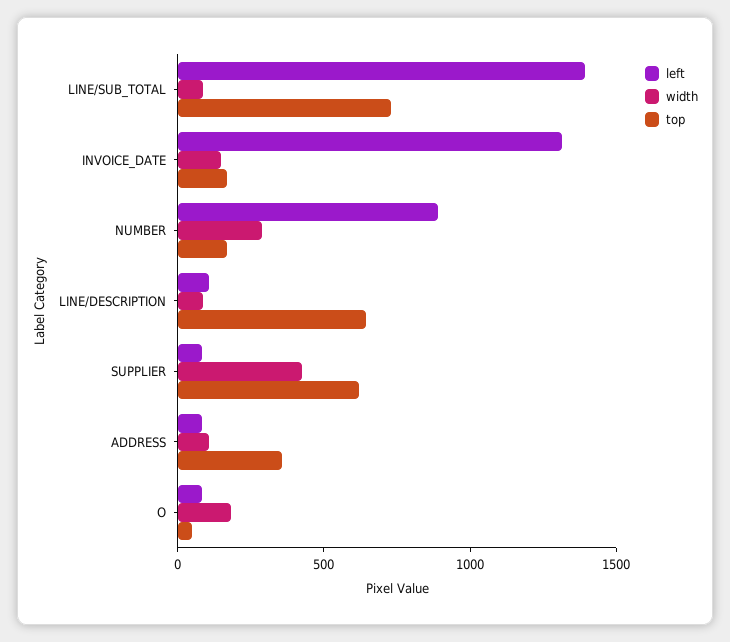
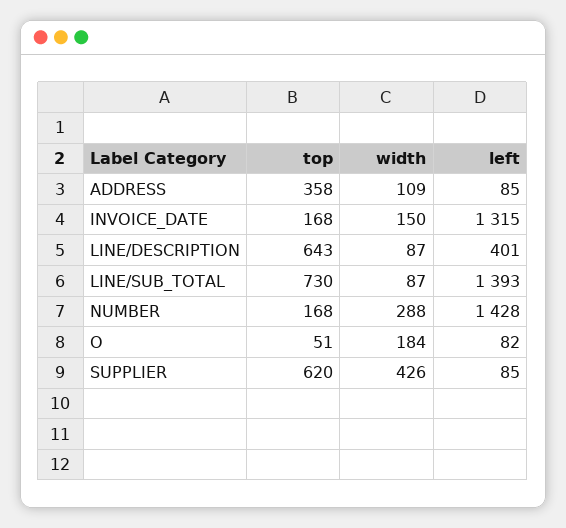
  {
    "left": {
      "LINE/SUB_TOTAL": 1393,
      "INVOICE_DATE": 1315,
-     "NUMBER": 900,
+     "NUMBER": 1428,
-     "LINE/DESCRIPTION": 100,
+     "LINE/DESCRIPTION": 401,
      "SUPPLIER": 85,
      "ADDRESS": 85,
      "O": 82
    },
    "width": {
      "LINE/SUB_TOTAL": 87,
      "INVOICE_DATE": 150,
      "NUMBER": 288,
      "LINE/DESCRIPTION": 87,
      "SUPPLIER": 426,
      "ADDRESS": 109,
      "O": 184
    },
    "top": {
      "LINE/SUB_TOTAL": 730,
      "INVOICE_DATE": 168,
      "NUMBER": 168,
      "LINE/DESCRIPTION": 643,
      "SUPPLIER": 620,
      "ADDRESS": 358,
      "O": 51
    }
  }

